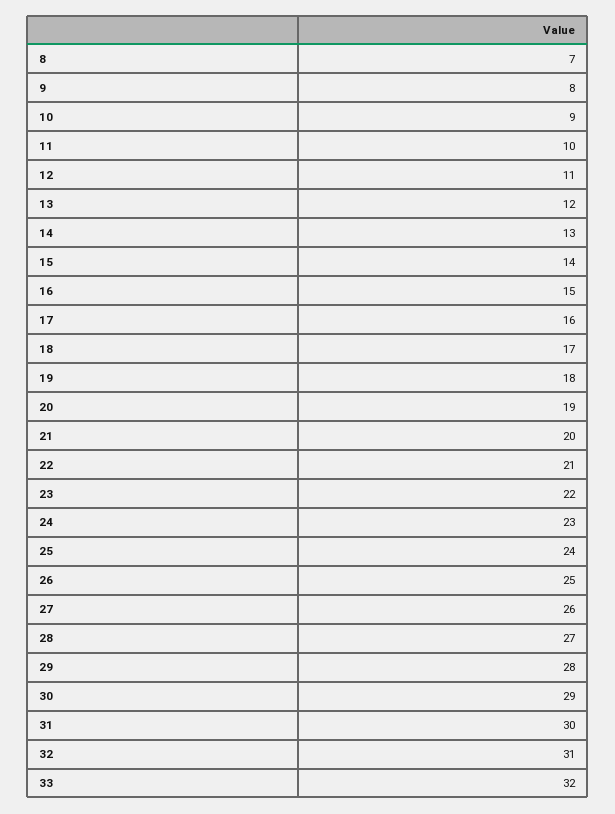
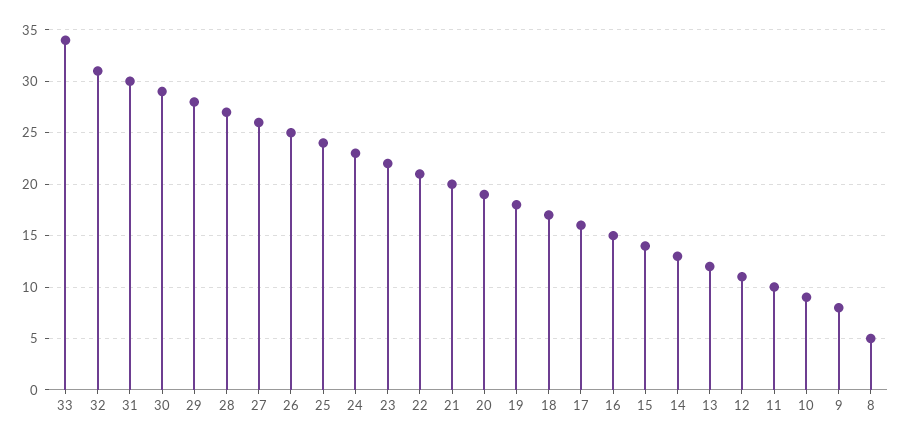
  {
-   "8": 7,
+   "8": 5,
    "9": 8,
    "10": 9,
    "11": 10,
    "12": 11,
    "13": 12,
    "14": 13,
    "15": 14,
    "16": 15,
    "17": 16,
    "18": 17,
    "19": 18,
    "20": 19,
    "21": 20,
    "22": 21,
    "23": 22,
    "24": 23,
    "25": 24,
    "26": 25,
    "27": 26,
    "28": 27,
    "29": 28,
    "30": 29,
    "31": 30,
    "32": 31,
-   "33": 32
+   "33": 34
  }

